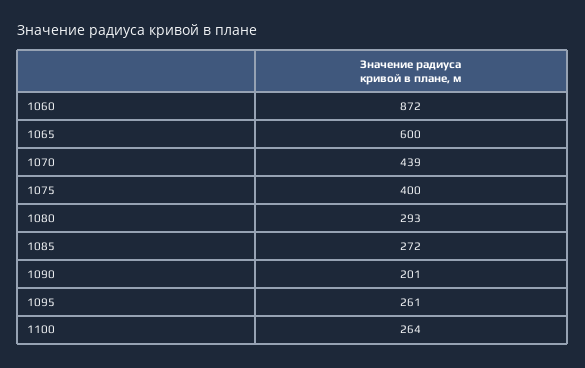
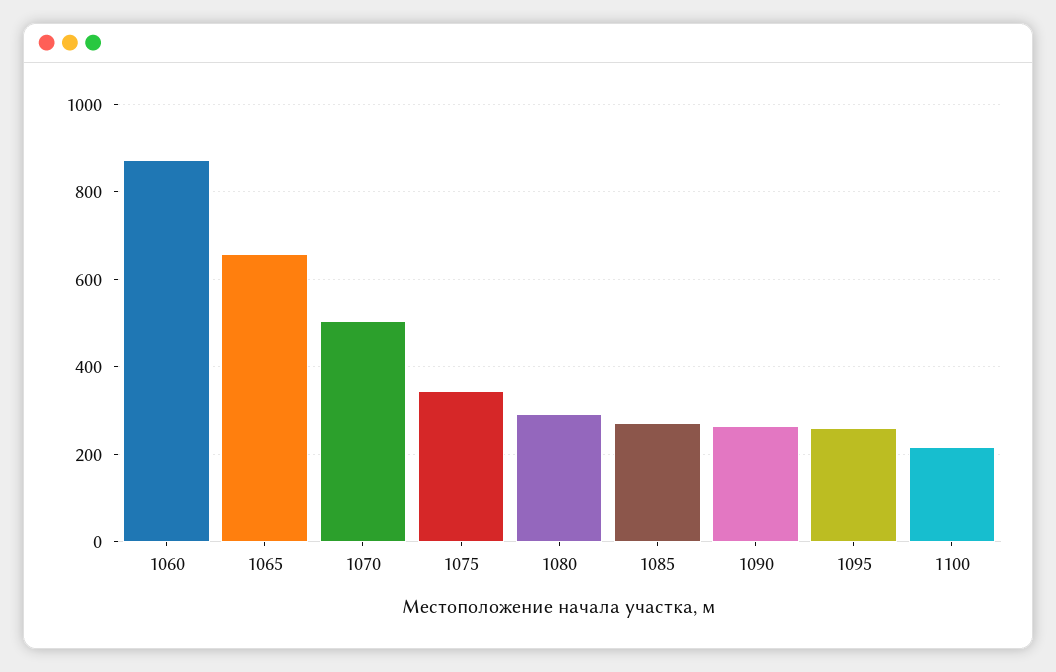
  {
    "1060": 872,
-   "1065": 600,
+   "1065": 660,
-   "1070": 439,
+   "1070": 500,
-   "1075": 400,
+   "1075": 340,
    "1080": 293,
    "1085": 272,
-   "1090": 201,
+   "1090": 260,
    "1095": 261,
-   "1100": 264
+   "1100": 220
  }

